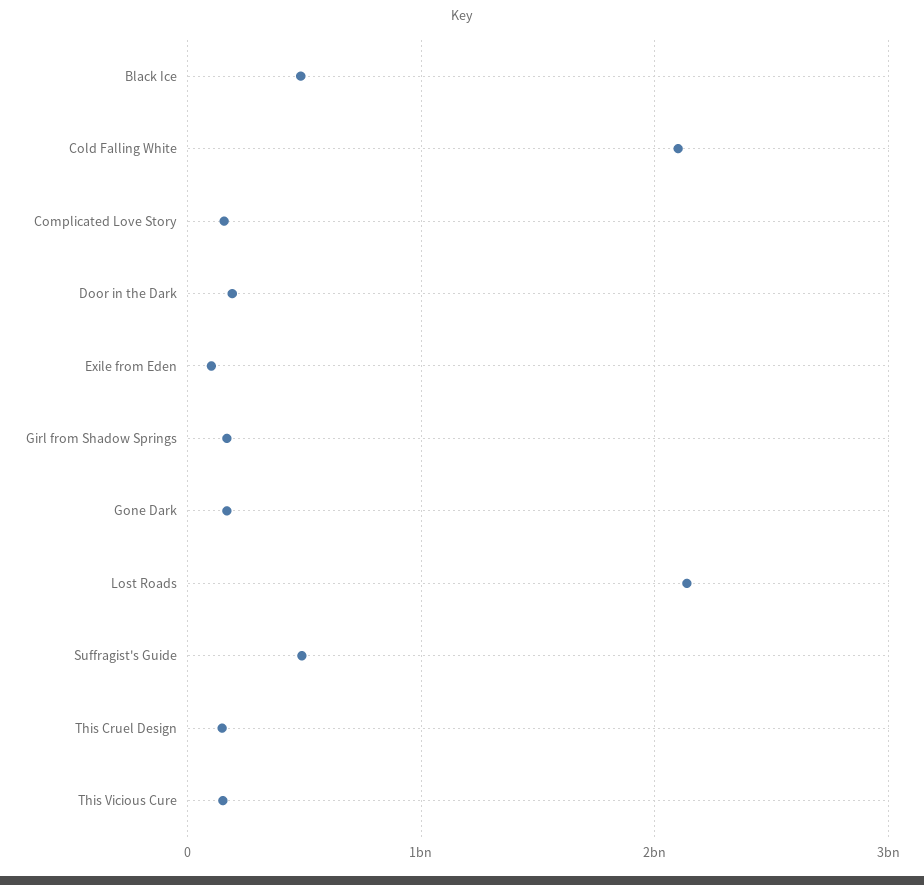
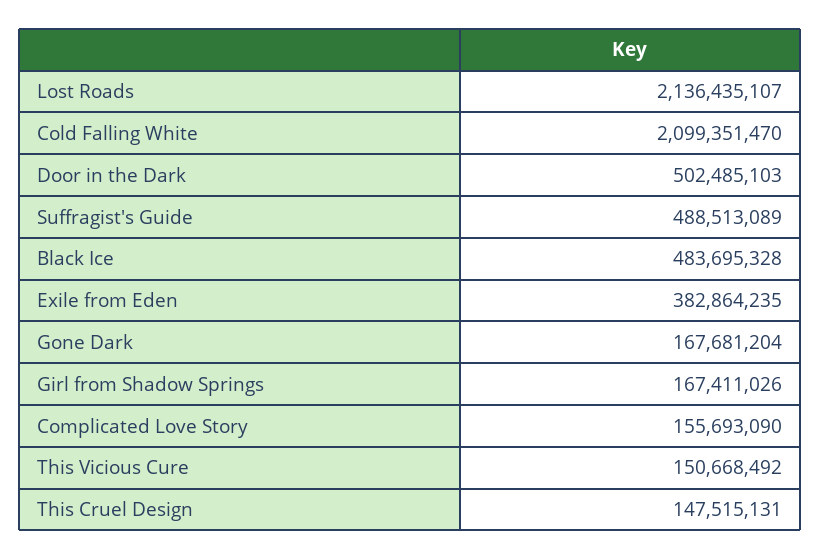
  {
    "Black Ice": 483695328,
    "Cold Falling White": 2099351470,
    "Complicated Love Story": 155693090,
-   "Door in the Dark": 200000000,
+   "Door in the Dark": 502485103,
-   "Exile from Eden": 100000000,
+   "Exile from Eden": 382864235,
    "Girl from Shadow Springs": 167411026,
    "Gone Dark": 167681204,
    "Lost Roads": 2136435107,
    "Suffragist's Guide": 488513089,
    "This Cruel Design": 147515131,
    "This Vicious Cure": 150668492
  }

